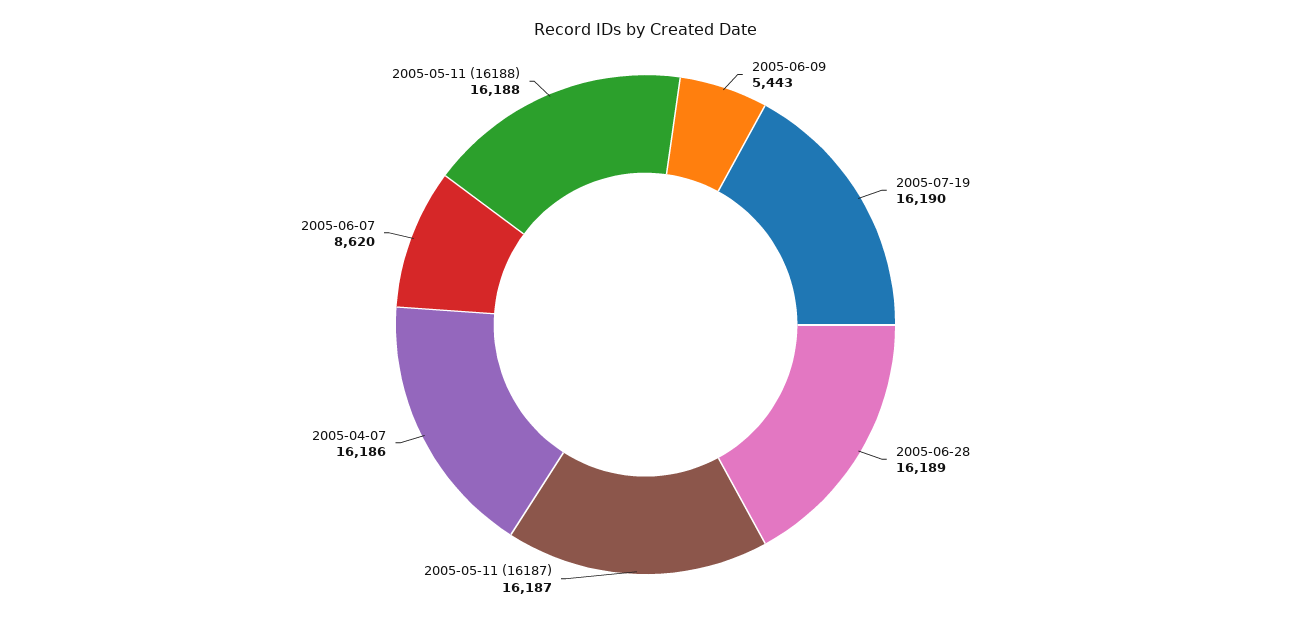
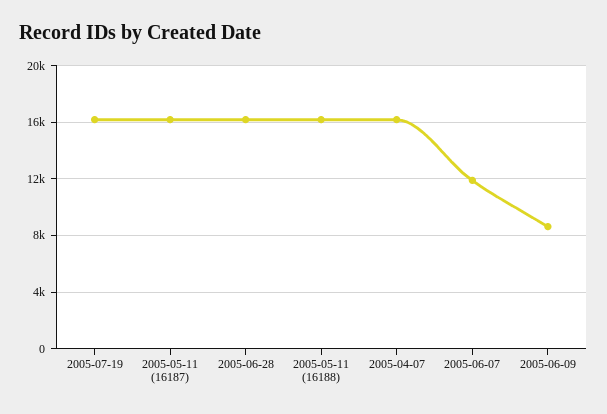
  {
-   "2005-06-09": 5443,
+   "2005-06-09": 8500,
    "2005-07-19": 16190,
    "2005-06-28": 16189,
    "2005-05-11 (16187)": 16187,
    "2005-04-07": 16186,
-   "2005-06-07": 8620,
+   "2005-06-07": 12000,
    "2005-05-11 (16188)": 16188
  }

